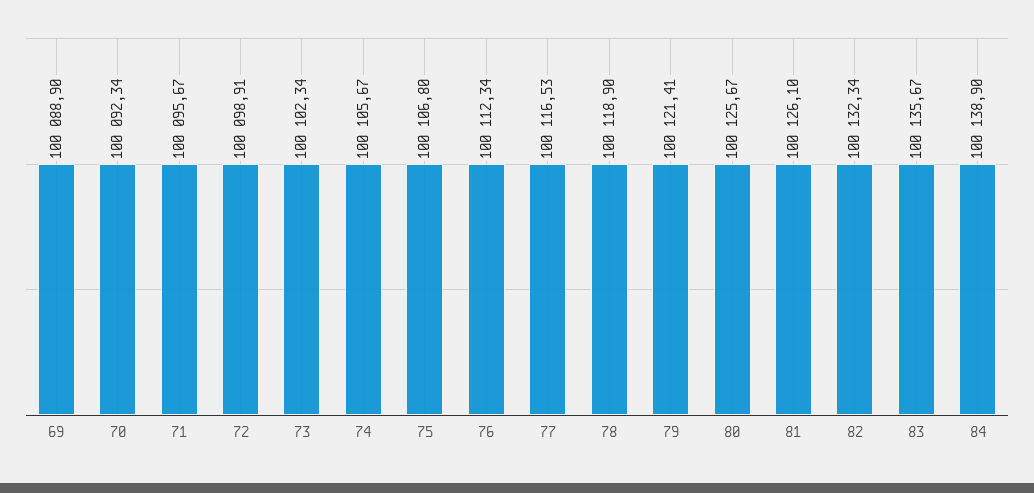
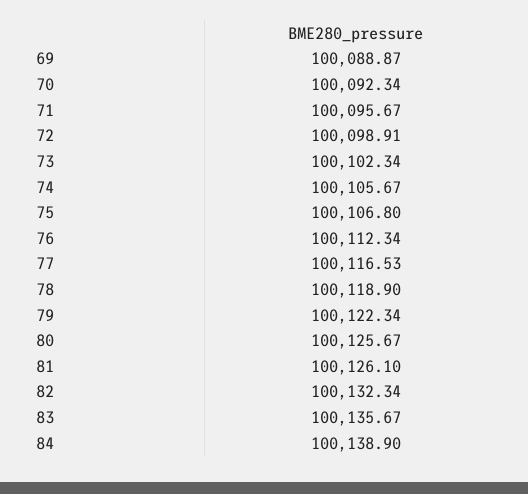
  {
-   "69": 100088.9,
+   "69": 100088.87,
    "70": 100092.34,
    "71": 100095.67,
    "72": 100098.91,
    "73": 100102.34,
    "74": 100105.67,
    "75": 100106.8,
    "76": 100112.34,
    "77": 100116.53,
    "78": 100118.9,
-   "79": 100121.41,
+   "79": 100122.34,
    "80": 100125.67,
    "81": 100126.1,
    "82": 100132.34,
    "83": 100135.67,
    "84": 100138.9
  }

